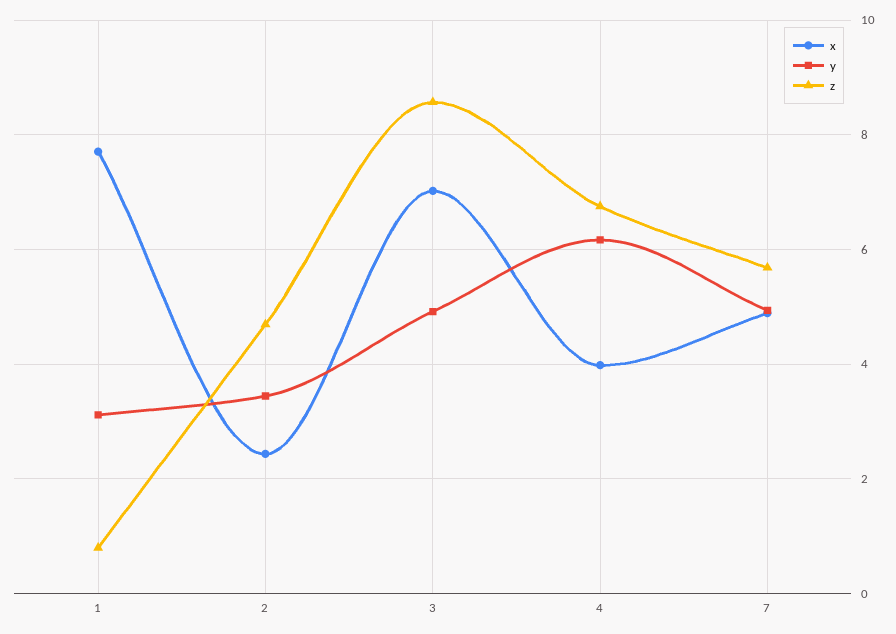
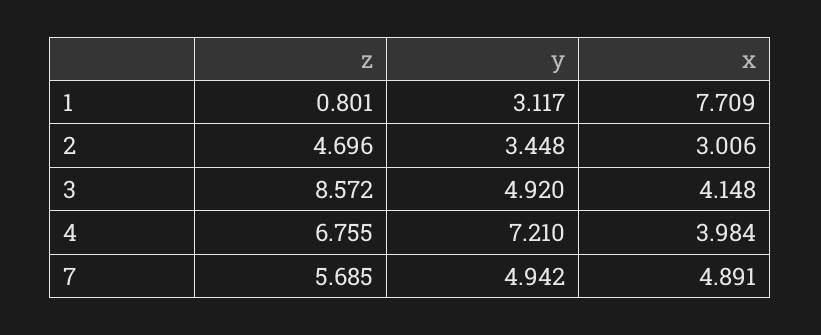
  {
    "x": {
      "1": 7.709,
-     "2": 2.4,
+     "2": 3.006,
-     "3": 7,
+     "3": 4.148,
      "4": 3.984,
      "7": 4.891
    },
    "y": {
      "1": 3.117,
      "2": 3.448,
      "3": 4.92,
-     "4": 6.2,
+     "4": 7.21,
      "7": 4.942
    },
    "z": {
      "1": 0.801,
      "2": 4.696,
      "3": 8.572,
      "4": 6.755,
      "7": 5.685
    }
  }

